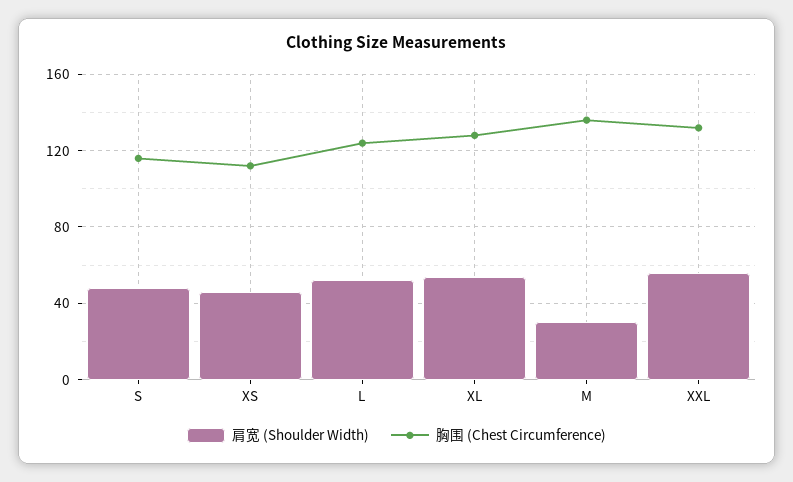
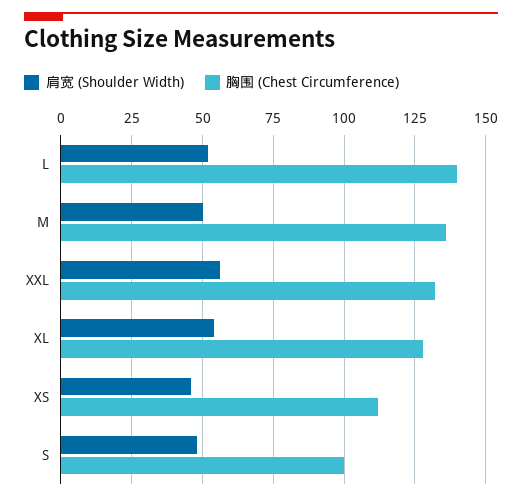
  {
    "肩宽 (Shoulder Width)": {
      "S": 50,
      "XS": 45,
      "L": 50,
      "XL": 55,
-     "M": 30,
+     "M": 50,
      "XXL": 55
    },
    "胸围 (Chest Circumference)": {
-     "S": 115,
+     "S": 100,
      "XS": 110,
-     "L": 125,
+     "L": 140,
      "XL": 130,
      "M": 135,
      "XXL": 130
    }
  }

